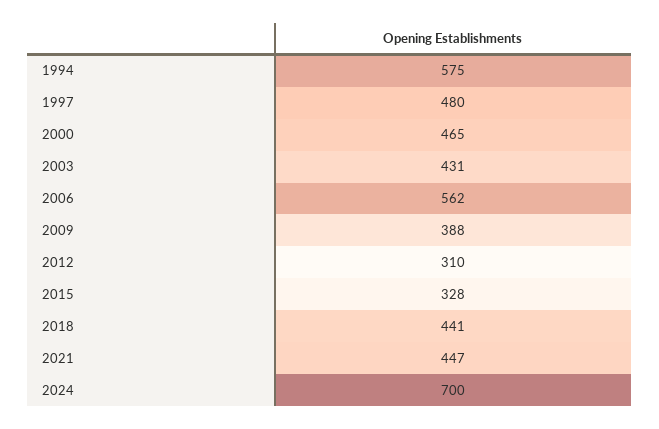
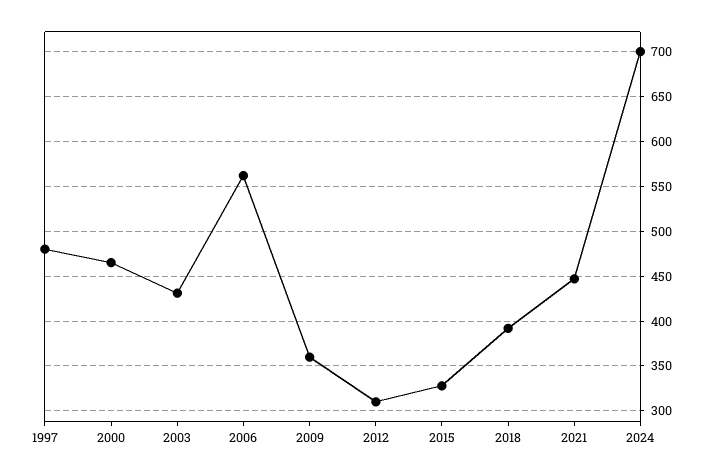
  {
-   "1994": 575,
    "1997": 480,
    "2000": 465,
    "2003": 431,
    "2006": 562,
-   "2009": 388,
+   "2009": 360,
    "2012": 310,
    "2015": 328,
-   "2018": 441,
+   "2018": 390,
    "2021": 447,
    "2024": 700
  }

